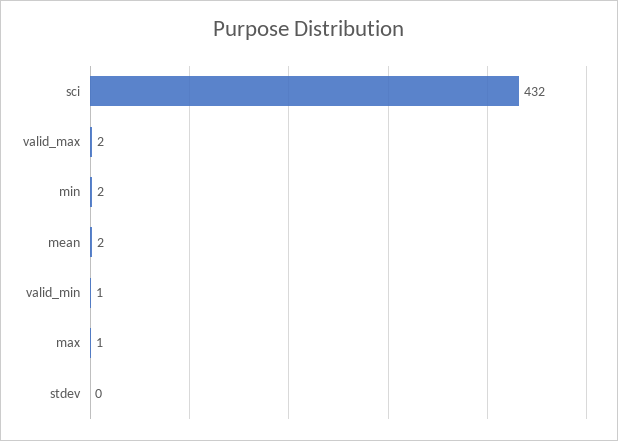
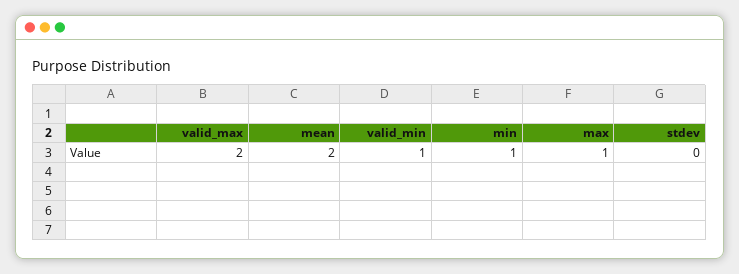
  {
-   "sci": 432,
    "valid_max": 2,
-   "min": 2,
+   "min": 1,
    "mean": 2,
    "valid_min": 1,
    "max": 1,
    "stdev": 0
  }

